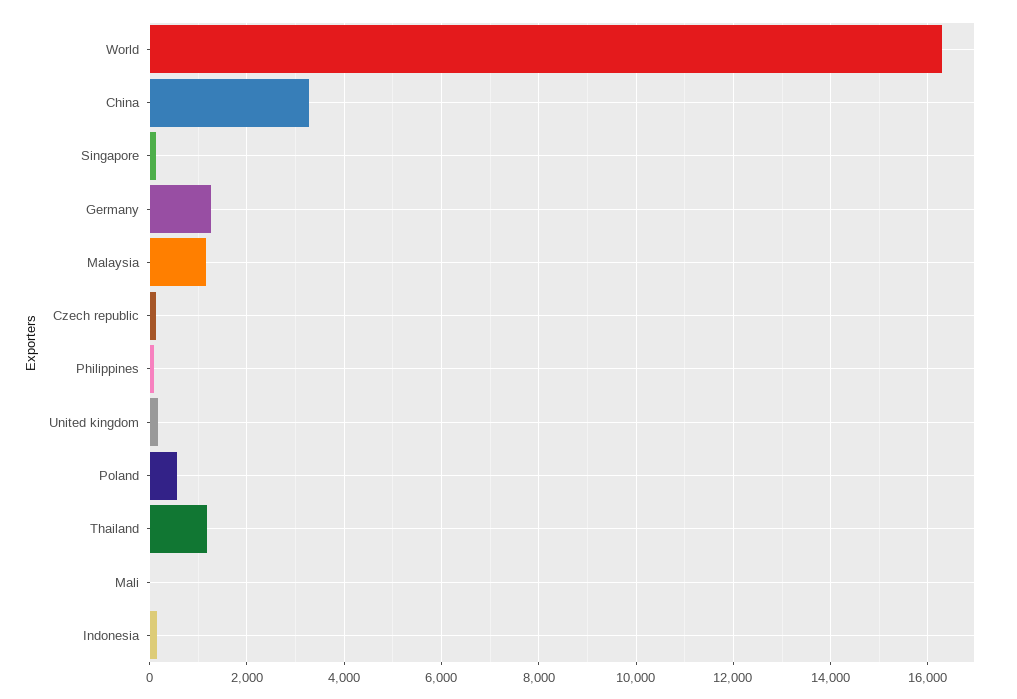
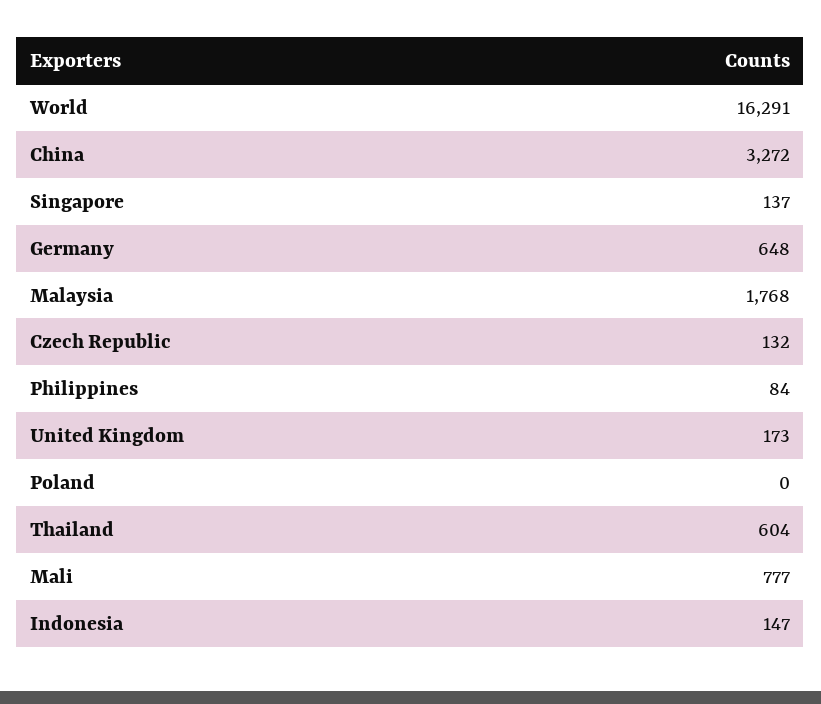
  {
    "World": 16291,
    "China": 3272,
    "Singapore": 137,
-   "Germany": 1200,
+   "Germany": 648,
-   "Malaysia": 1200,
+   "Malaysia": 1768,
    "Czech republic": 132,
    "Philippines": 84,
    "United kingdom": 173,
-   "Poland": 600,
+   "Poland": 0,
-   "Thailand": 1200,
+   "Thailand": 604,
-   "Mali": 0,
+   "Mali": 777,
    "Indonesia": 147
  }

